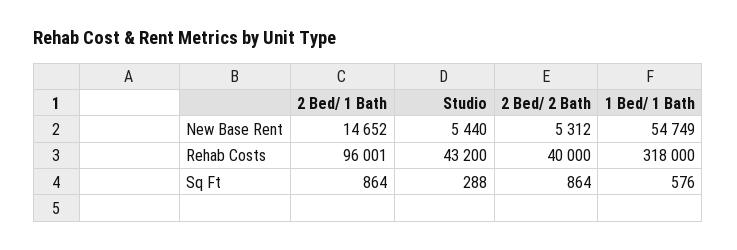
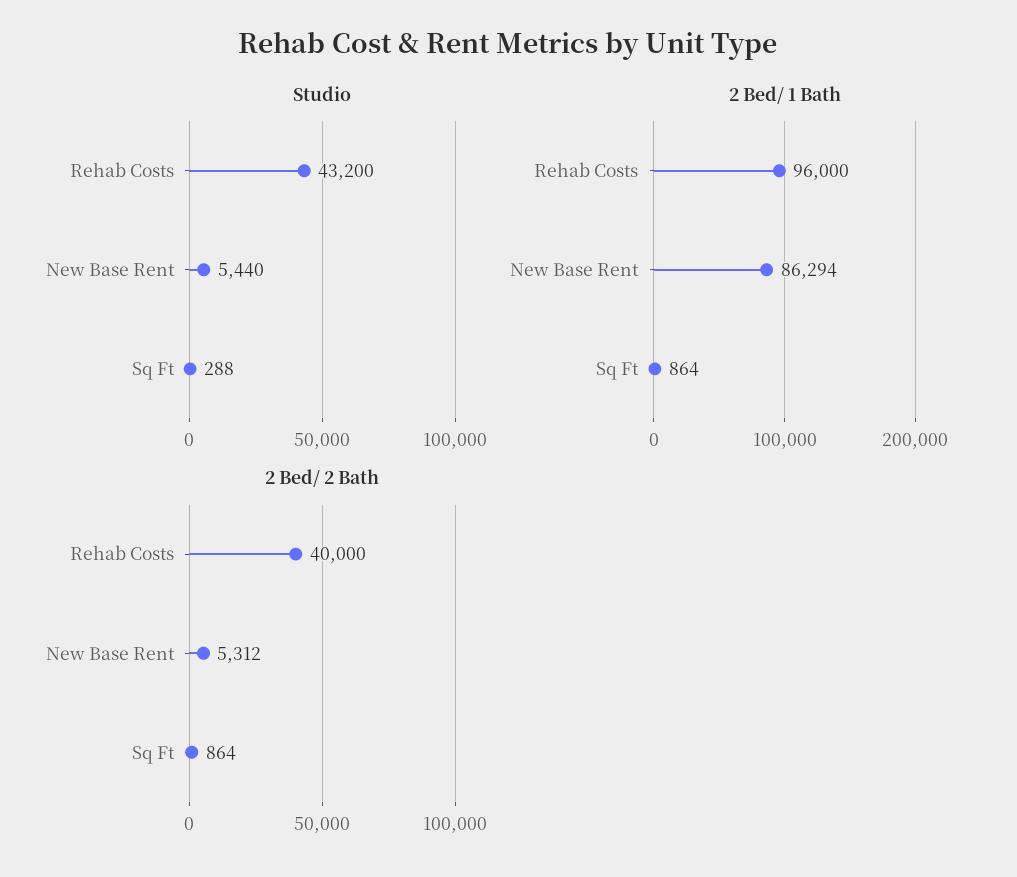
  {
    "2 Bed/ 1 Bath": {
-     "New Base Rent": 14652,
+     "New Base Rent": 86294,
-     "Rehab Costs": 96001,
+     "Rehab Costs": 96000,
      "Sq Ft": 864
    },
    "Studio": {
      "New Base Rent": 5440,
      "Rehab Costs": 43200,
      "Sq Ft": 288
    },
    "2 Bed/ 2 Bath": {
      "New Base Rent": 5312,
      "Rehab Costs": 40000,
      "Sq Ft": 864
-   },
+   }
-   "1 Bed/ 1 Bath": {
-     "New Base Rent": 54749,
-     "Rehab Costs": 318000,
-     "Sq Ft": 576
-   }
  }

